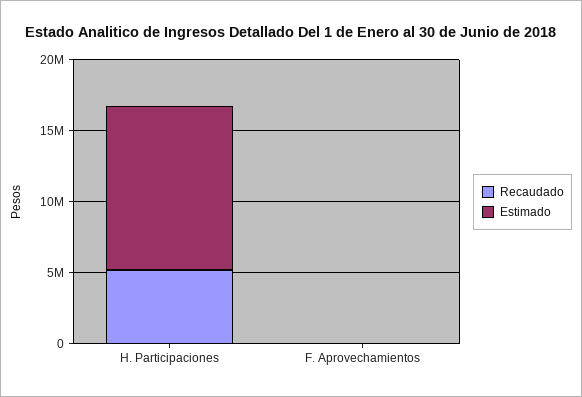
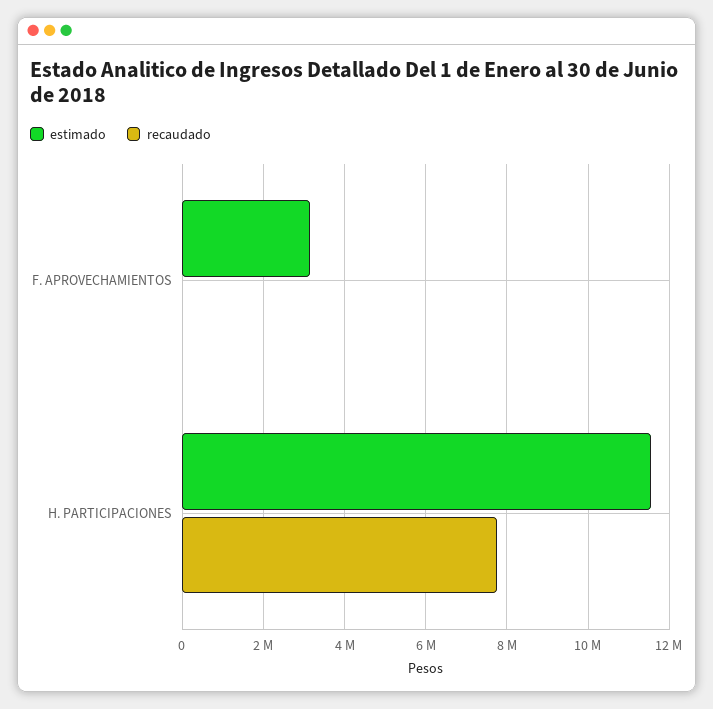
  {
    "Recaudado": {
-     "H. Participaciones": 5000000,
+     "H. Participaciones": 7800000,
      "F. Aprovechamientos": 0
    },
    "Estimado": {
      "H. Participaciones": 11600000,
-     "F. Aprovechamientos": 0
+     "F. Aprovechamientos": 3200000
    }
  }

